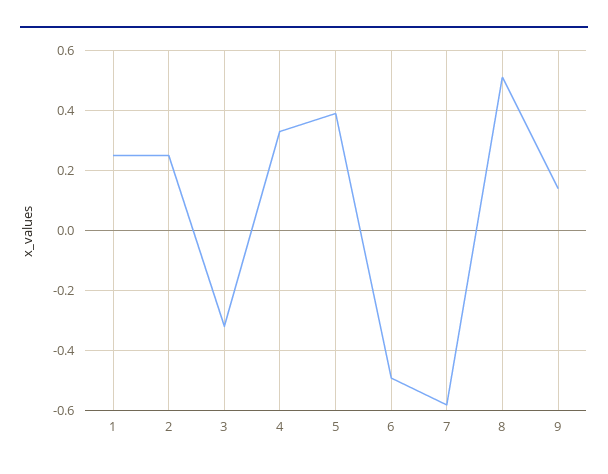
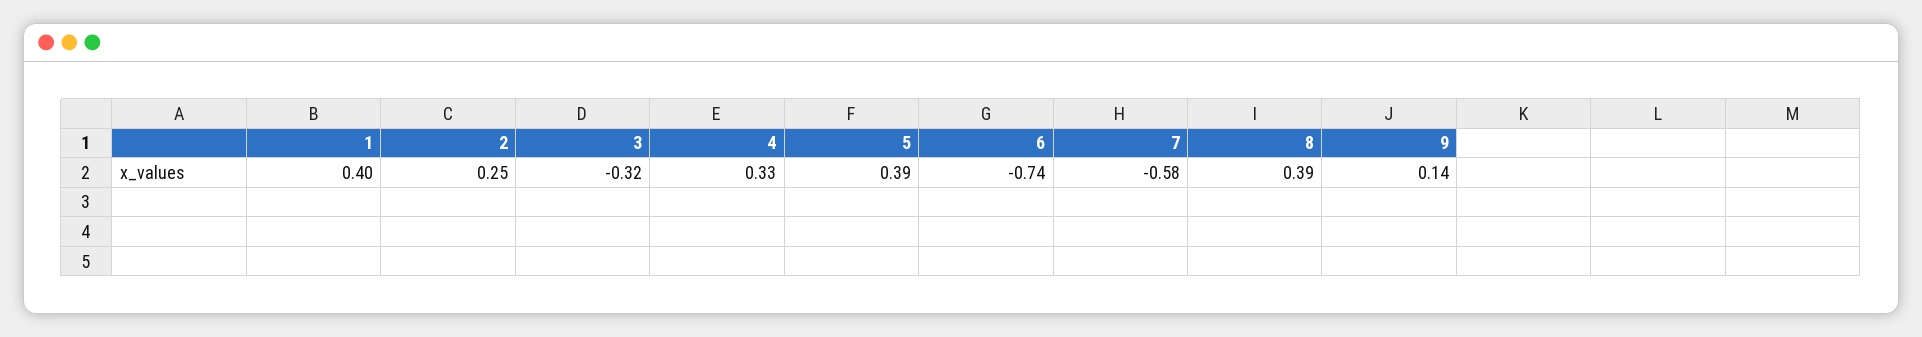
  {
-   "1": 0.25,
+   "1": 0.4,
    "2": 0.25,
    "3": -0.32,
    "4": 0.33,
    "5": 0.39,
-   "6": -0.5,
+   "6": -0.74,
    "7": -0.58,
-   "8": 0.5,
+   "8": 0.39,
    "9": 0.14
  }

